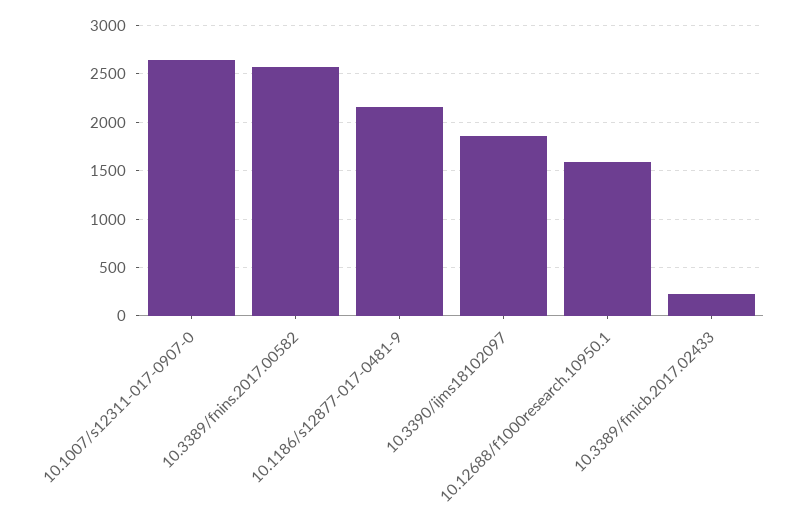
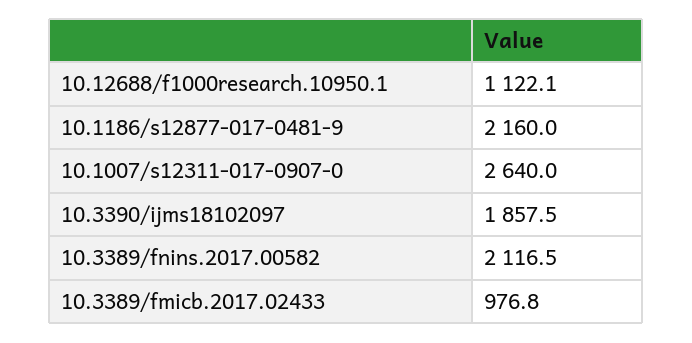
  {
    "10.1007/s12311-017-0907-0": 2640,
-   "10.3389/fnins.2017.00582": 2600,
+   "10.3389/fnins.2017.00582": 2116.5,
    "10.1186/s12877-017-0481-9": 2160,
    "10.3390/ijms18102097": 1857.5,
-   "10.12688/f1000research.10950.1": 1600,
+   "10.12688/f1000research.10950.1": 1122.1,
-   "10.3389/fmicb.2017.02433": 200
+   "10.3389/fmicb.2017.02433": 976.8
  }

